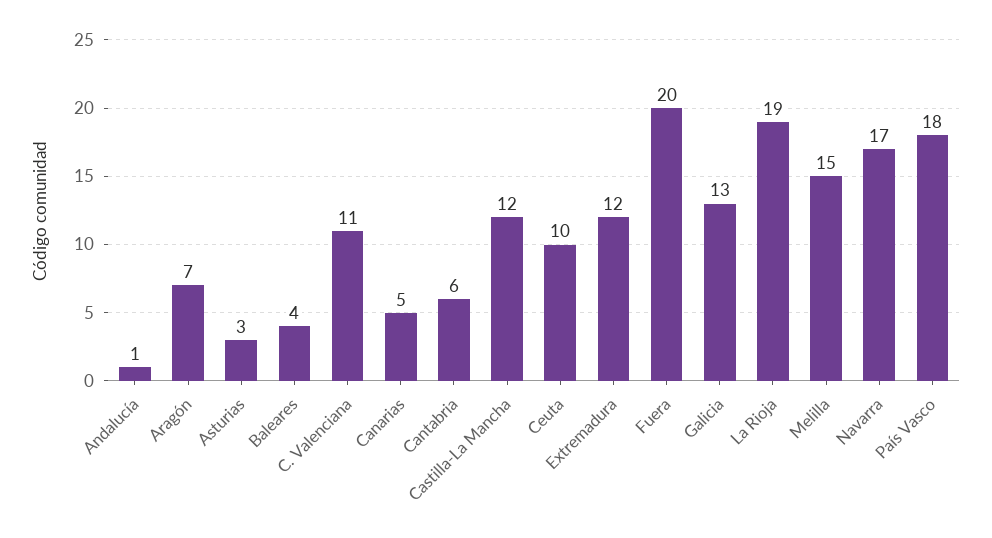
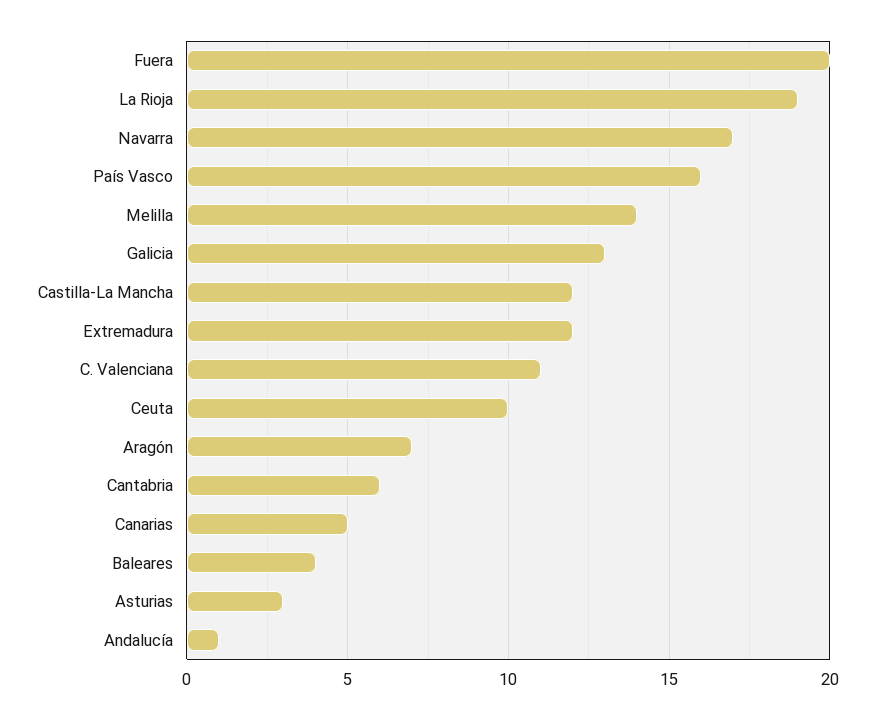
  {
    "Andalucía": 1,
    "Aragón": 7,
    "Asturias": 3,
    "Baleares": 4,
    "C. Valenciana": 11,
    "Canarias": 5,
    "Cantabria": 6,
    "Castilla-La Mancha": 12,
    "Ceuta": 10,
    "Extremadura": 12,
    "Fuera": 20,
    "Galicia": 13,
    "La Rioja": 19,
-   "Melilla": 15,
+   "Melilla": 14,
    "Navarra": 17,
-   "País Vasco": 18
+   "País Vasco": 16
  }

